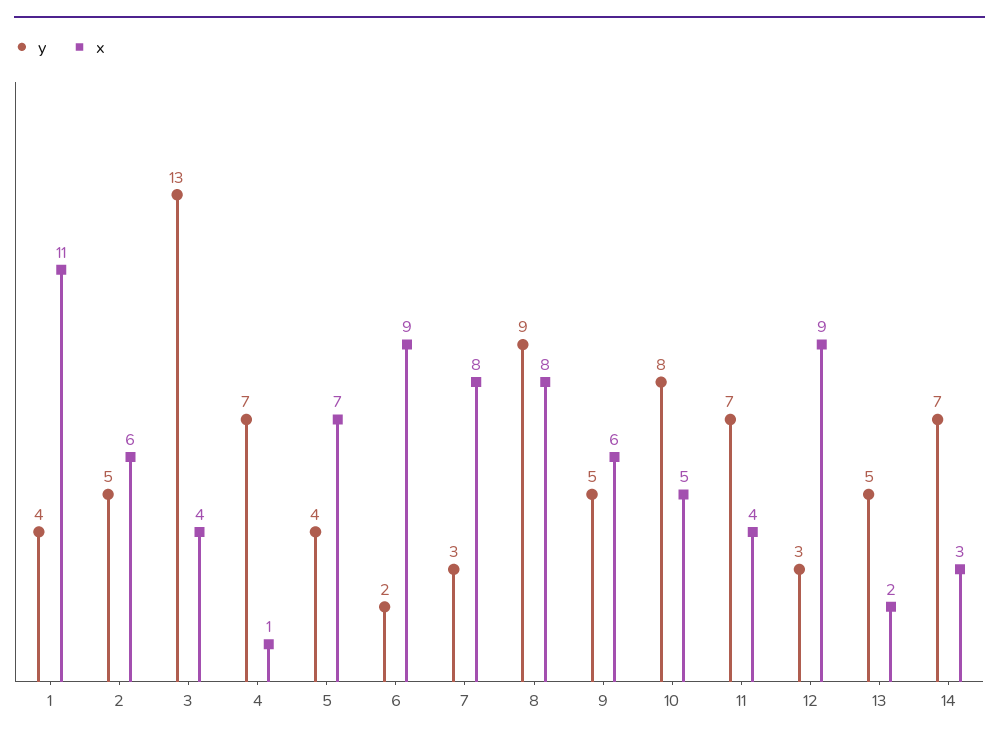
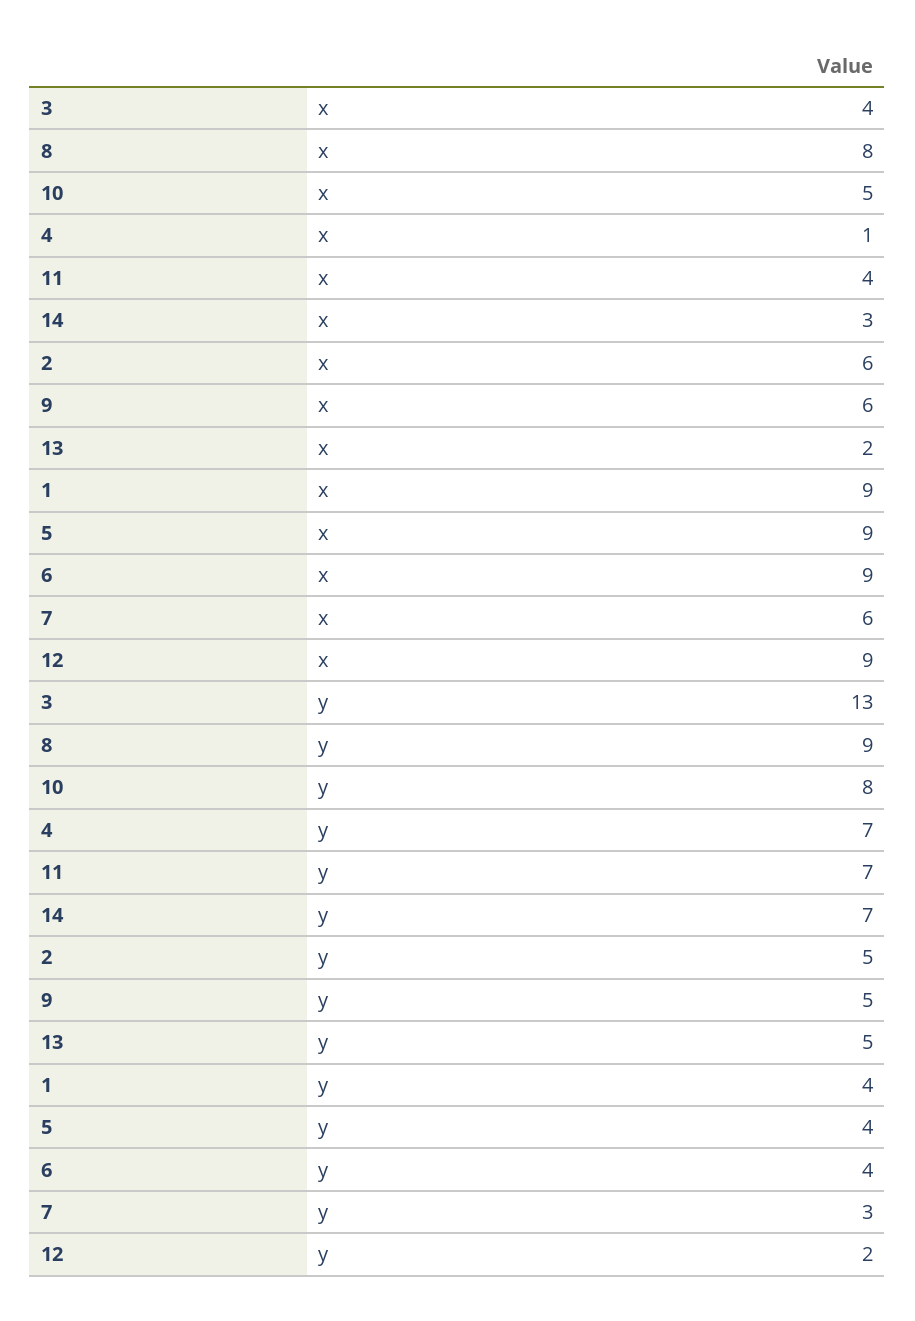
  {
    "y": {
      "1": 4,
      "2": 5,
      "3": 13,
      "4": 7,
      "5": 4,
-     "6": 2,
+     "6": 4,
      "7": 3,
      "8": 9,
      "9": 5,
      "10": 8,
      "11": 7,
-     "12": 3,
+     "12": 2,
      "13": 5,
      "14": 7
    },
    "x": {
-     "1": 11,
+     "1": 9,
      "2": 6,
      "3": 4,
      "4": 1,
-     "5": 7,
+     "5": 9,
      "6": 9,
-     "7": 8,
+     "7": 6,
      "8": 8,
      "9": 6,
      "10": 5,
      "11": 4,
      "12": 9,
      "13": 2,
      "14": 3
    }
  }

